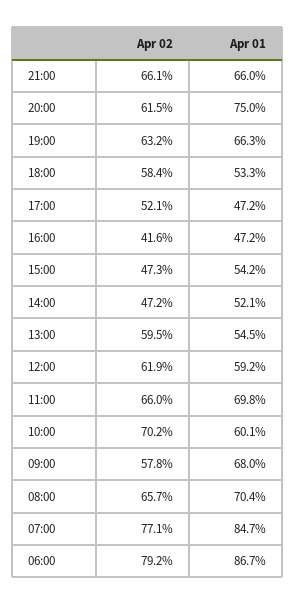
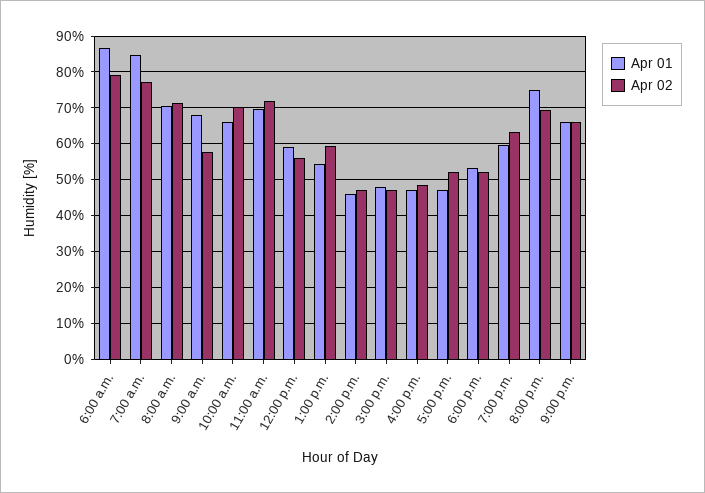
  {
    "Apr 02": {
      "21:00": 66.1,
-     "20:00": 61.5,
+     "20:00": 70,
      "19:00": 63.2,
-     "18:00": 58.4,
+     "18:00": 52,
      "17:00": 52.1,
-     "16:00": 41.6,
+     "16:00": 48,
      "15:00": 47.3,
      "14:00": 47.2,
      "13:00": 59.5,
-     "12:00": 61.9,
+     "12:00": 56,
-     "11:00": 66,
+     "11:00": 72,
      "10:00": 70.2,
      "09:00": 57.8,
-     "08:00": 65.7,
+     "08:00": 72,
      "07:00": 77.1,
      "06:00": 79.2
    },
    "Apr 01": {
      "21:00": 66,
      "20:00": 75,
-     "19:00": 66.3,
+     "19:00": 60,
      "18:00": 53.3,
      "17:00": 47.2,
      "16:00": 47.2,
-     "15:00": 54.2,
+     "15:00": 48,
-     "14:00": 52.1,
+     "14:00": 46,
      "13:00": 54.5,
      "12:00": 59.2,
      "11:00": 69.8,
-     "10:00": 60.1,
+     "10:00": 66,
      "09:00": 68,
      "08:00": 70.4,
      "07:00": 84.7,
      "06:00": 86.7
    }
  }

